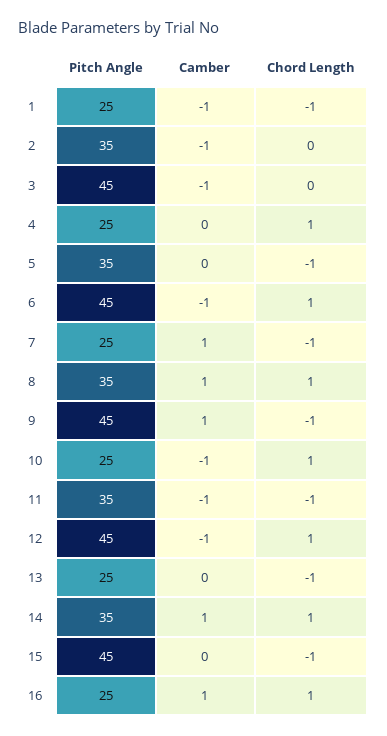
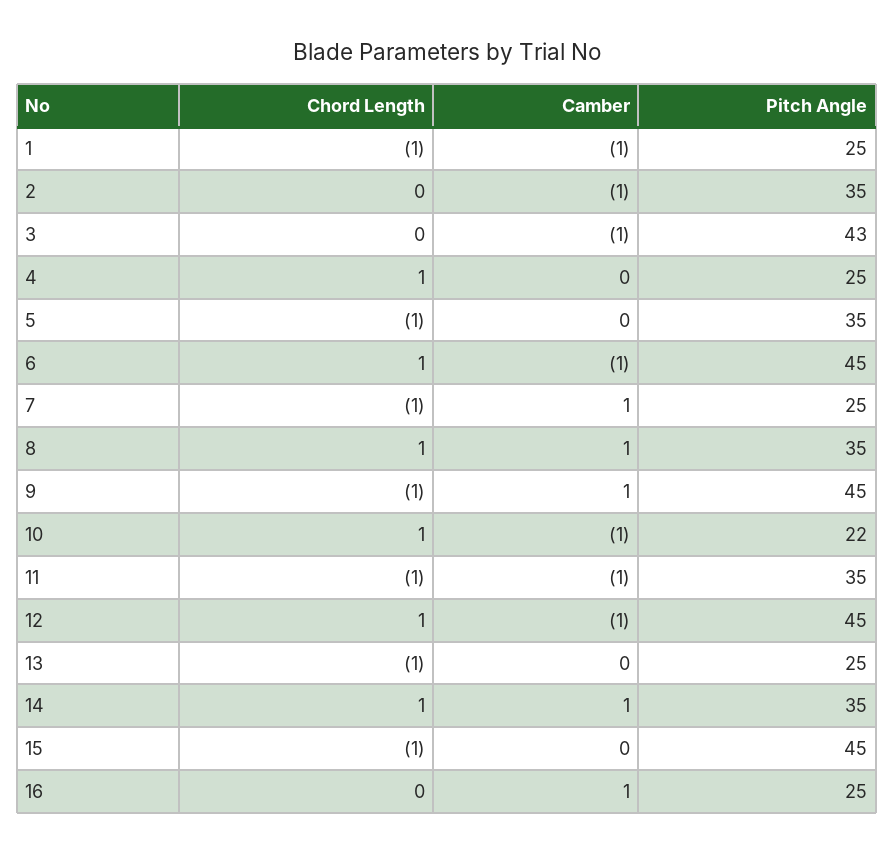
  {
    "Pitch Angle": {
      "1": 25,
      "2": 35,
-     "3": 45,
+     "3": 43,
      "4": 25,
      "5": 35,
      "6": 45,
      "7": 25,
      "8": 35,
      "9": 45,
-     "10": 25,
+     "10": 22,
      "11": 35,
      "12": 45,
      "13": 25,
      "14": 35,
      "15": 45,
      "16": 25
    },
    "Camber": {
      "1": -1,
      "2": -1,
      "3": -1,
      "4": 0,
      "5": 0,
      "6": -1,
      "7": 1,
      "8": 1,
      "9": 1,
      "10": -1,
      "11": -1,
      "12": -1,
      "13": 0,
      "14": 1,
      "15": 0,
      "16": 1
    },
    "Chord Length": {
      "1": -1,
      "2": 0,
      "3": 0,
      "4": 1,
      "5": -1,
      "6": 1,
      "7": -1,
      "8": 1,
      "9": -1,
      "10": 1,
      "11": -1,
      "12": 1,
      "13": -1,
      "14": 1,
      "15": -1,
-     "16": 1
+     "16": 0
    }
  }

